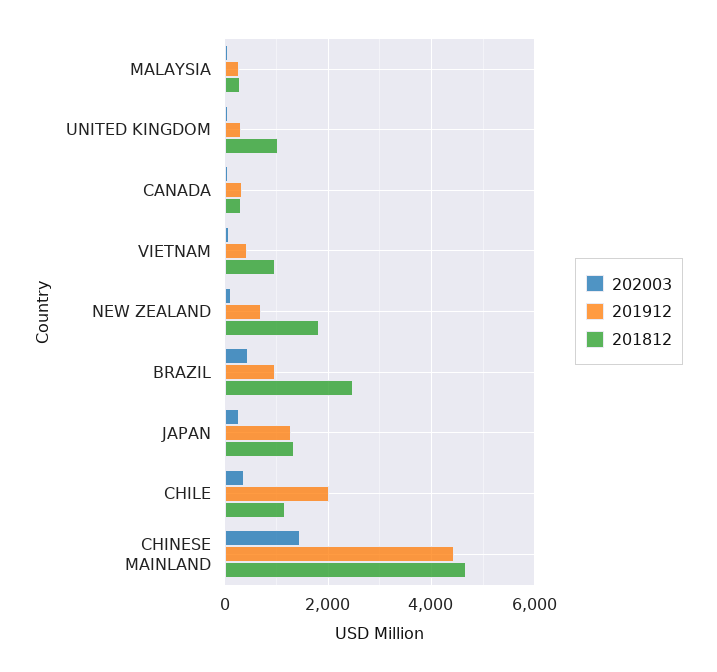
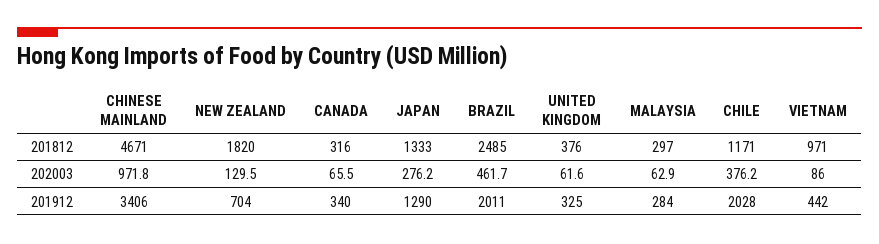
  {
    "202003": {
      "MALAYSIA": 62.9,
      "UNITED KINGDOM": 61.6,
      "CANADA": 65.5,
      "VIETNAM": 86,
      "NEW ZEALAND": 129.5,
      "BRAZIL": 461.7,
      "JAPAN": 276.2,
      "CHILE": 376.2,
-     "CHINESE MAINLAND": 1400
+     "CHINESE MAINLAND": 971.8
    },
    "201912": {
      "MALAYSIA": 284,
      "UNITED KINGDOM": 325,
      "CANADA": 340,
      "VIETNAM": 442,
      "NEW ZEALAND": 704,
-     "BRAZIL": 1000,
+     "BRAZIL": 2011,
      "JAPAN": 1290,
      "CHILE": 2028,
-     "CHINESE MAINLAND": 4400
+     "CHINESE MAINLAND": 3406
    },
    "201812": {
      "MALAYSIA": 297,
-     "UNITED KINGDOM": 1000,
+     "UNITED KINGDOM": 376,
      "CANADA": 316,
      "VIETNAM": 971,
      "NEW ZEALAND": 1820,
      "BRAZIL": 2485,
      "JAPAN": 1333,
      "CHILE": 1171,
      "CHINESE MAINLAND": 4671
    }
  }

